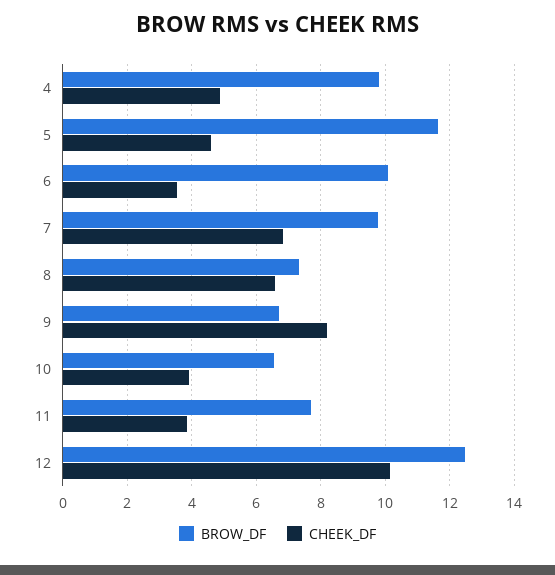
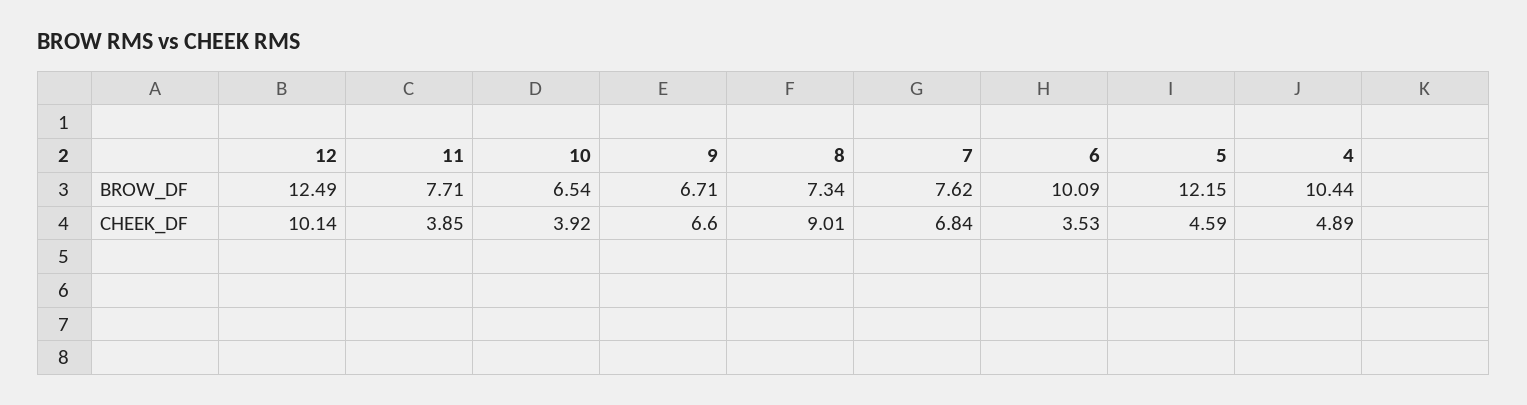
  {
    "BROW_DF": {
-     "4": 9.8,
+     "4": 10.44,
-     "5": 11.6,
+     "5": 12.15,
      "6": 10.09,
-     "7": 9.8,
+     "7": 7.62,
      "8": 7.34,
      "9": 6.71,
      "10": 6.54,
      "11": 7.71,
      "12": 12.49
    },
    "CHEEK_DF": {
      "4": 4.89,
      "5": 4.59,
      "6": 3.53,
      "7": 6.84,
-     "8": 6.6,
+     "8": 9.01,
-     "9": 8.2,
+     "9": 6.6,
      "10": 3.92,
      "11": 3.85,
      "12": 10.14
    }
  }

